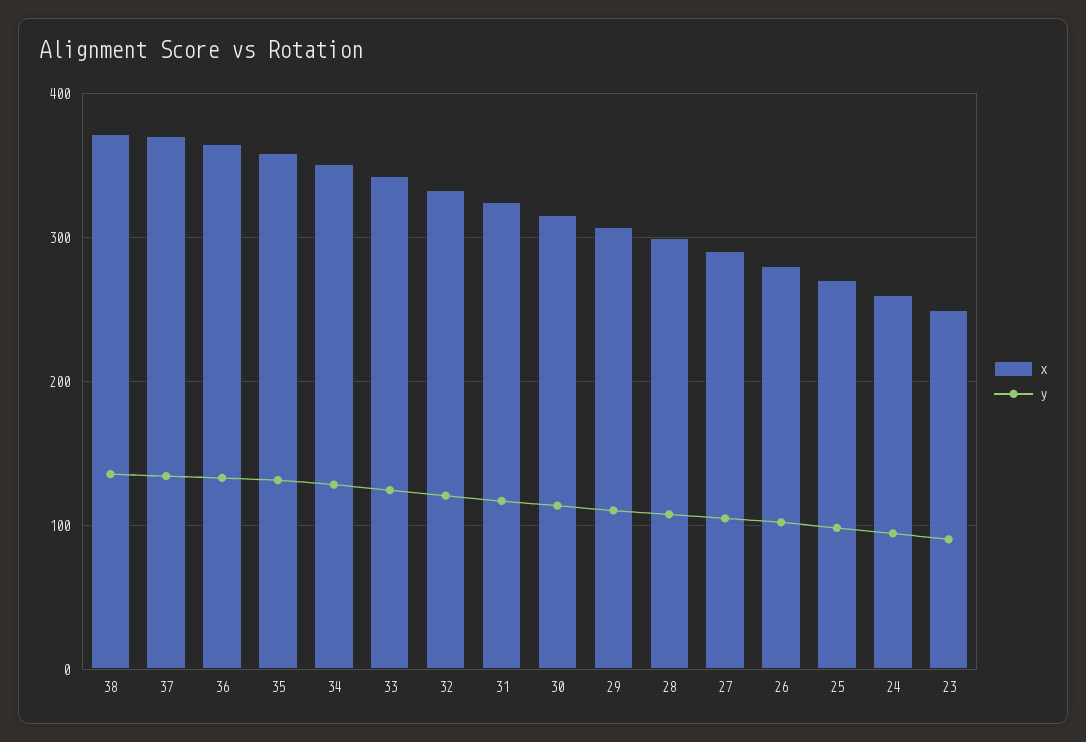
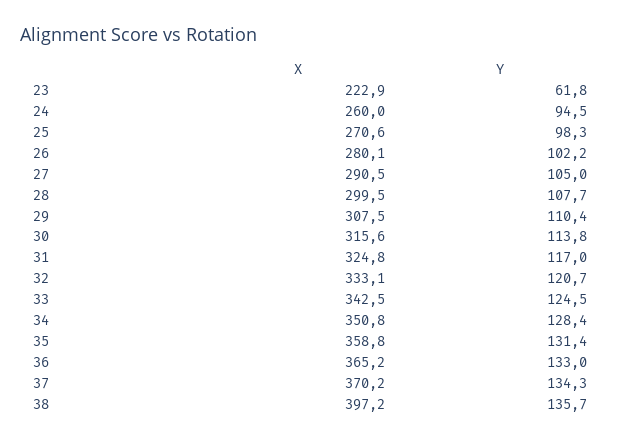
  {
    "x": {
-     "38": 370,
+     "38": 397.2,
      "37": 370.2,
      "36": 365.2,
      "35": 358.8,
      "34": 350.8,
      "33": 342.5,
      "32": 333.1,
      "31": 324.8,
      "30": 315.6,
      "29": 307.5,
      "28": 299.5,
      "27": 290.5,
      "26": 280.1,
      "25": 270.6,
      "24": 260,
-     "23": 250
+     "23": 222.9
    },
    "y": {
      "38": 135.7,
      "37": 134.3,
      "36": 133,
      "35": 131.4,
      "34": 128.4,
      "33": 124.5,
      "32": 120.7,
      "31": 117,
      "30": 113.8,
      "29": 110.4,
      "28": 107.7,
      "27": 105,
      "26": 102.2,
      "25": 98.3,
      "24": 94.5,
-     "23": 90
+     "23": 61.8
    }
  }

